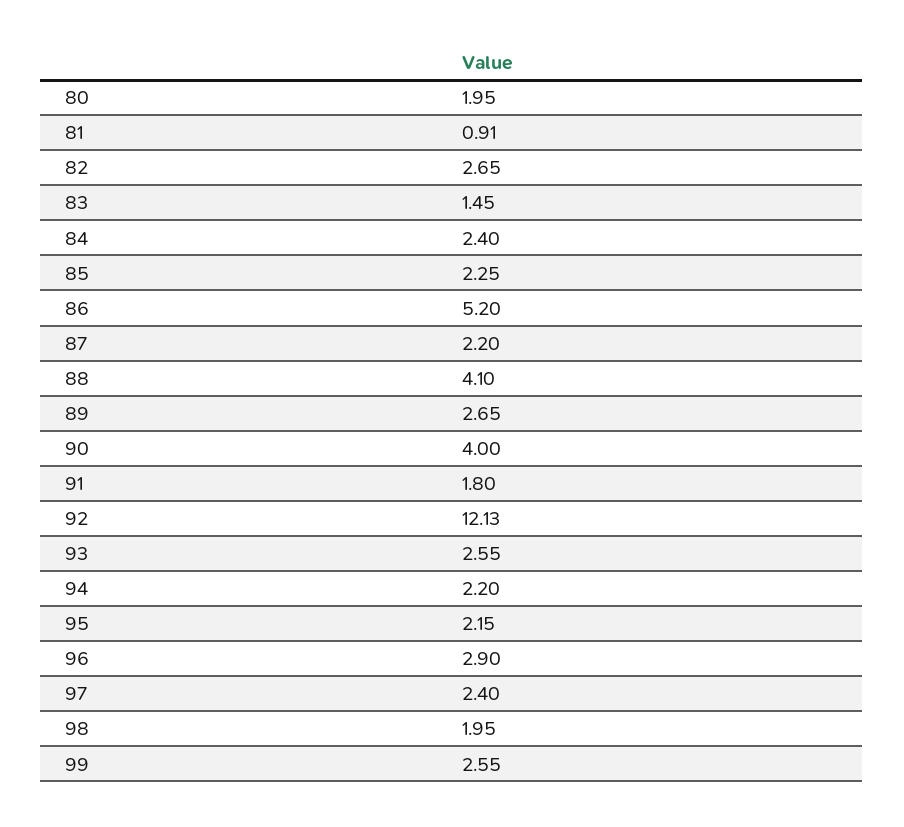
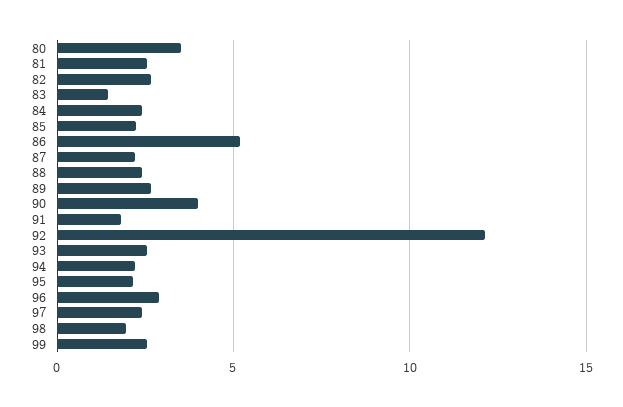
  {
-   "80": 1.95,
+   "80": 3.5,
-   "81": 0.91,
+   "81": 2.5,
    "82": 2.65,
    "83": 1.45,
    "84": 2.4,
    "85": 2.25,
    "86": 5.2,
    "87": 2.2,
-   "88": 4.1,
+   "88": 2.5,
    "89": 2.65,
    "90": 4,
    "91": 1.8,
    "92": 12.13,
    "93": 2.55,
    "94": 2.2,
    "95": 2.15,
    "96": 2.9,
    "97": 2.4,
    "98": 1.95,
    "99": 2.55
  }

